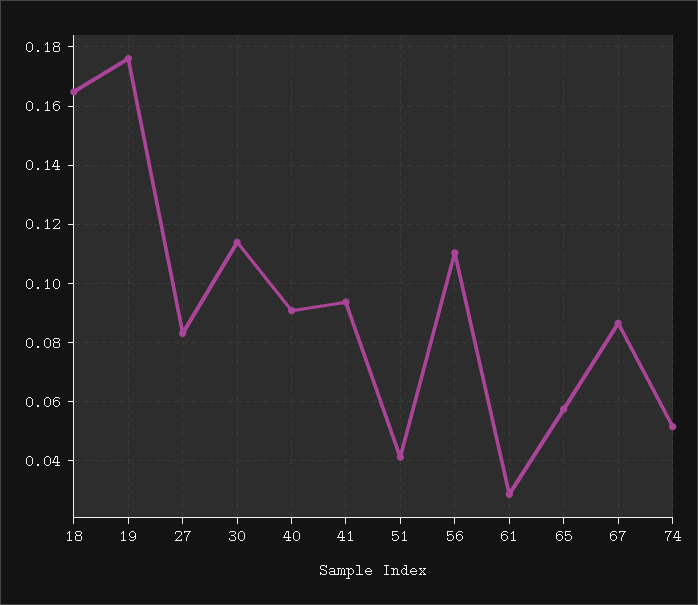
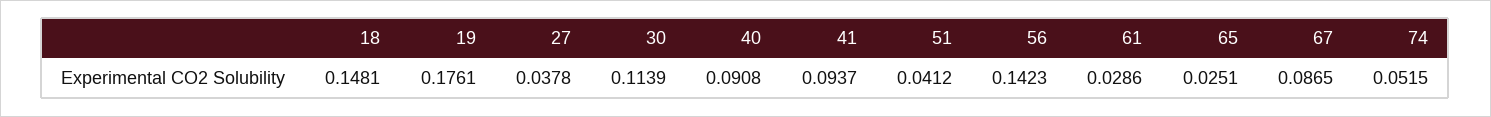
  {
-   "18": 0.165,
+   "18": 0.1481,
    "19": 0.1761,
-   "27": 0.0825,
+   "27": 0.0378,
    "30": 0.1139,
    "40": 0.0908,
    "41": 0.0937,
    "51": 0.0412,
-   "56": 0.11,
+   "56": 0.1423,
    "61": 0.0286,
-   "65": 0.0575,
+   "65": 0.0251,
    "67": 0.0865,
    "74": 0.0515
  }

